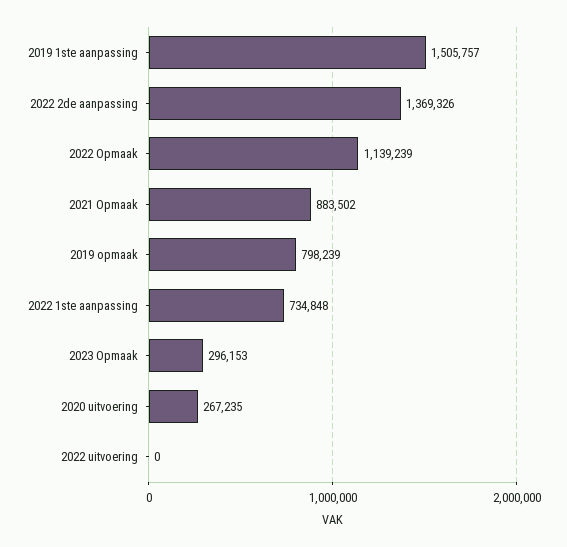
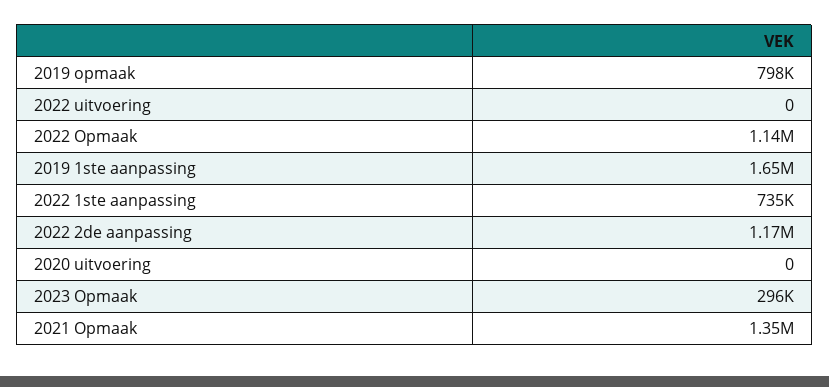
  {
-   "2019 1ste aanpassing": 1505757,
+   "2019 1ste aanpassing": 1650000,
-   "2022 2de aanpassing": 1369326,
+   "2022 2de aanpassing": 1170000,
    "2022 Opmaak": 1139239,
-   "2021 Opmaak": 883502,
+   "2021 Opmaak": 1350000,
    "2019 opmaak": 798239,
    "2022 1ste aanpassing": 734848,
    "2023 Opmaak": 296153,
-   "2020 uitvoering": 267235,
+   "2020 uitvoering": 0,
    "2022 uitvoering": 0
  }

